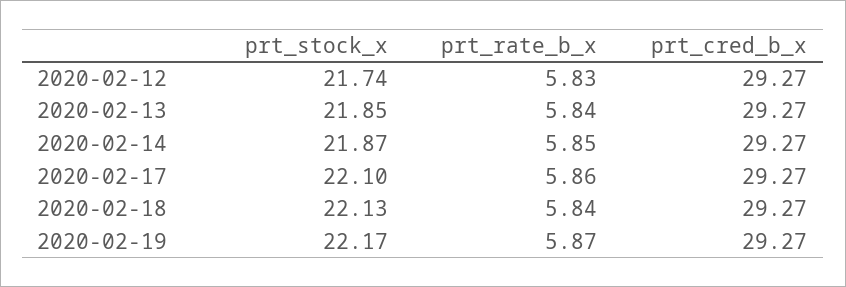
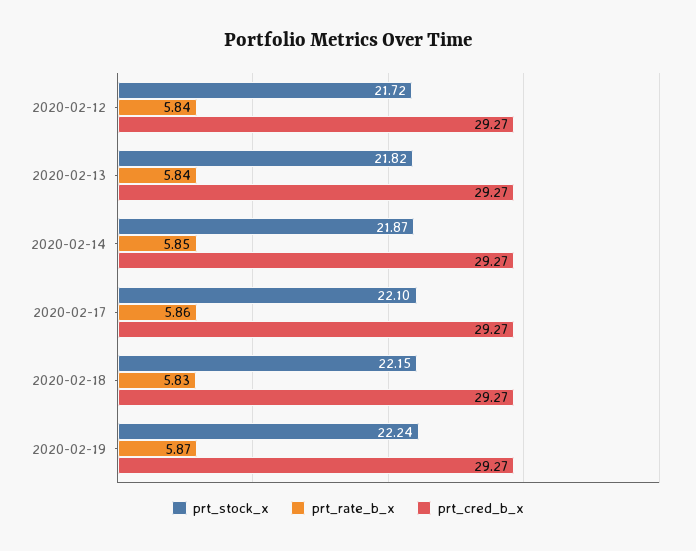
  {
    "prt_stock_x": {
-     "2020-02-12": 21.74,
+     "2020-02-12": 21.72,
-     "2020-02-13": 21.85,
+     "2020-02-13": 21.82,
      "2020-02-14": 21.87,
      "2020-02-17": 22.1,
-     "2020-02-18": 22.13,
+     "2020-02-18": 22.15,
-     "2020-02-19": 22.17
+     "2020-02-19": 22.24
    },
    "prt_rate_b_x": {
-     "2020-02-12": 5.83,
+     "2020-02-12": 5.84,
      "2020-02-13": 5.84,
      "2020-02-14": 5.85,
      "2020-02-17": 5.86,
-     "2020-02-18": 5.84,
+     "2020-02-18": 5.83,
      "2020-02-19": 5.87
    },
    "prt_cred_b_x": {
      "2020-02-12": 29.27,
      "2020-02-13": 29.27,
      "2020-02-14": 29.27,
      "2020-02-17": 29.27,
      "2020-02-18": 29.27,
      "2020-02-19": 29.27
    }
  }

